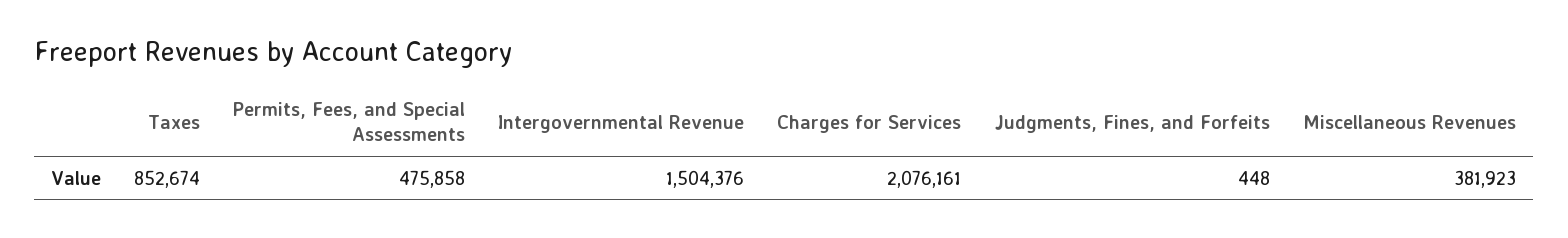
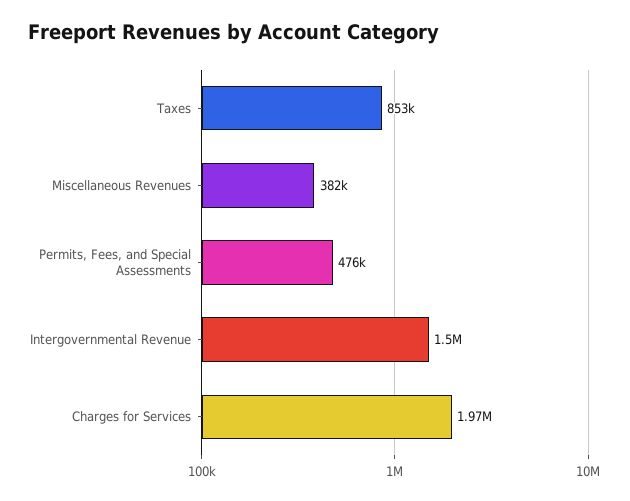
  {
    "Taxes": 852674,
    "Permits, Fees, and Special Assessments": 475858,
    "Intergovernmental Revenue": 1504376,
-   "Charges for Services": 2076161,
+   "Charges for Services": 1970000,
-   "Judgments, Fines, and Forfeits": 448,
    "Miscellaneous Revenues": 381923
  }

